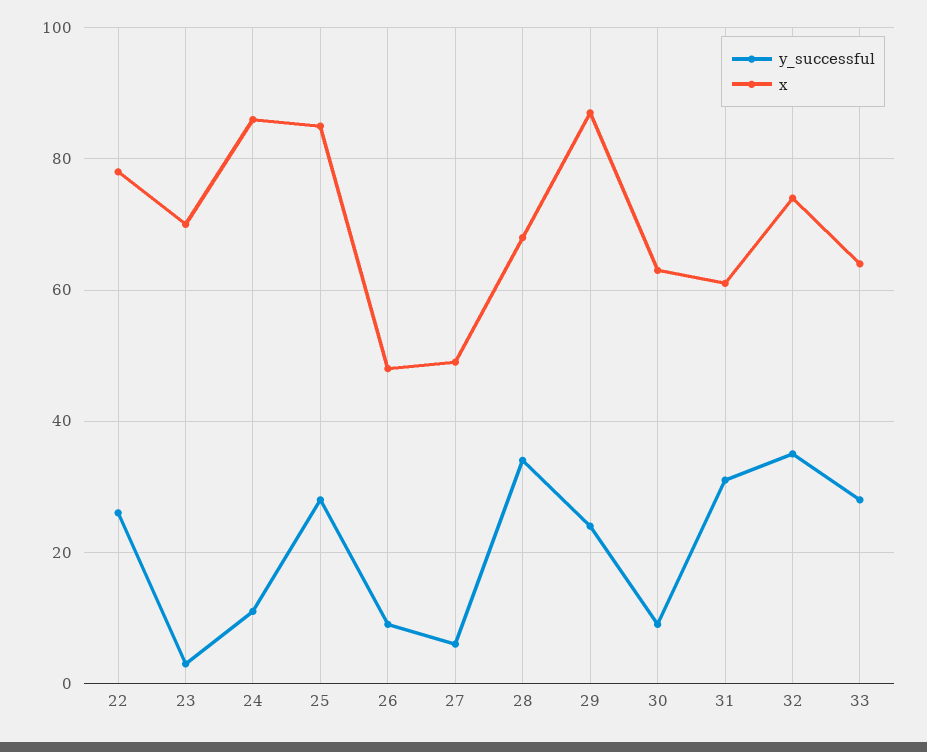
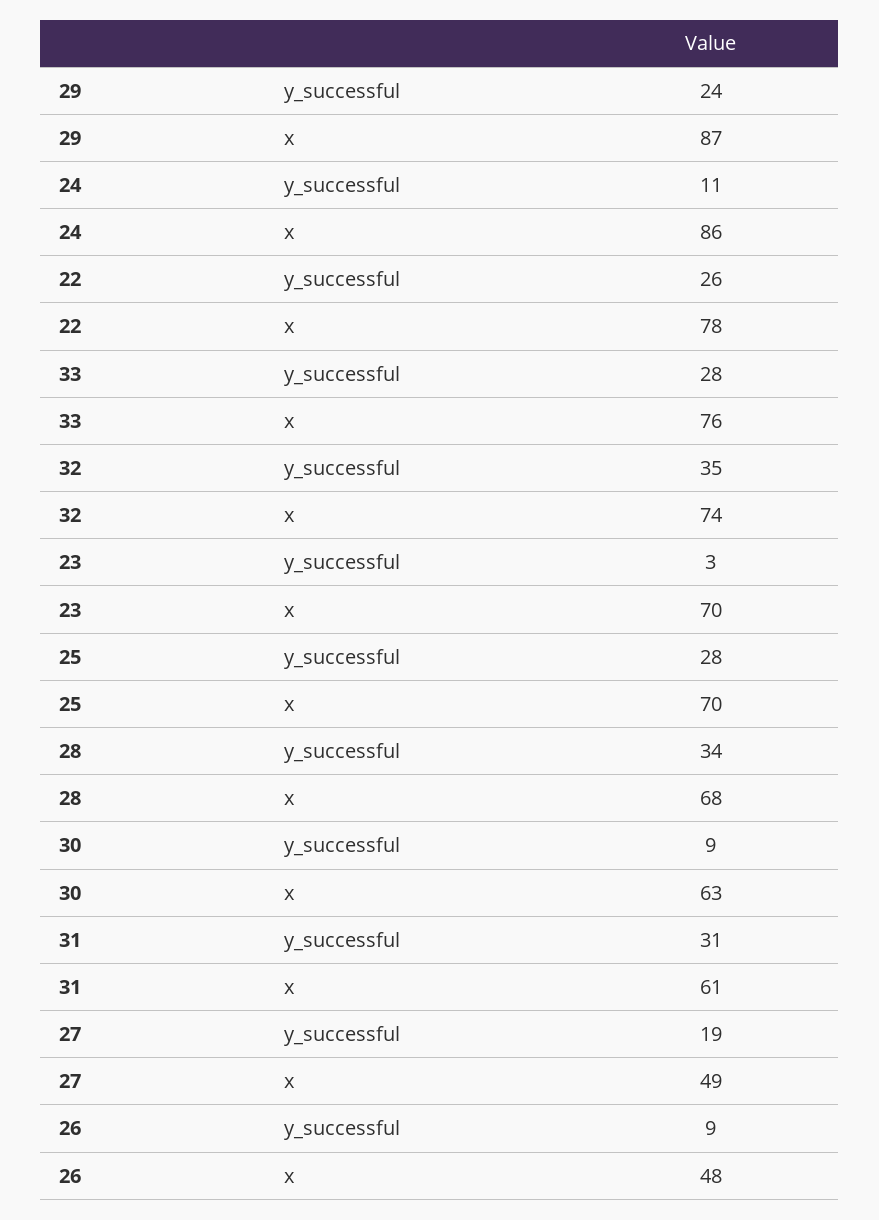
  {
    "y_successful": {
      "22": 26,
      "23": 3,
      "24": 11,
      "25": 28,
      "26": 9,
-     "27": 5,
+     "27": 19,
      "28": 34,
      "29": 24,
      "30": 9,
      "31": 31,
      "32": 35,
      "33": 28
    },
    "x": {
      "22": 78,
      "23": 70,
      "24": 86,
-     "25": 85,
+     "25": 70,
      "26": 48,
      "27": 49,
      "28": 68,
      "29": 87,
      "30": 63,
      "31": 61,
      "32": 74,
-     "33": 65
+     "33": 76
    }
  }

